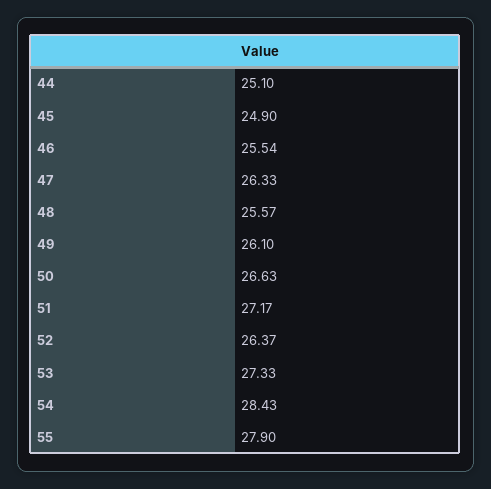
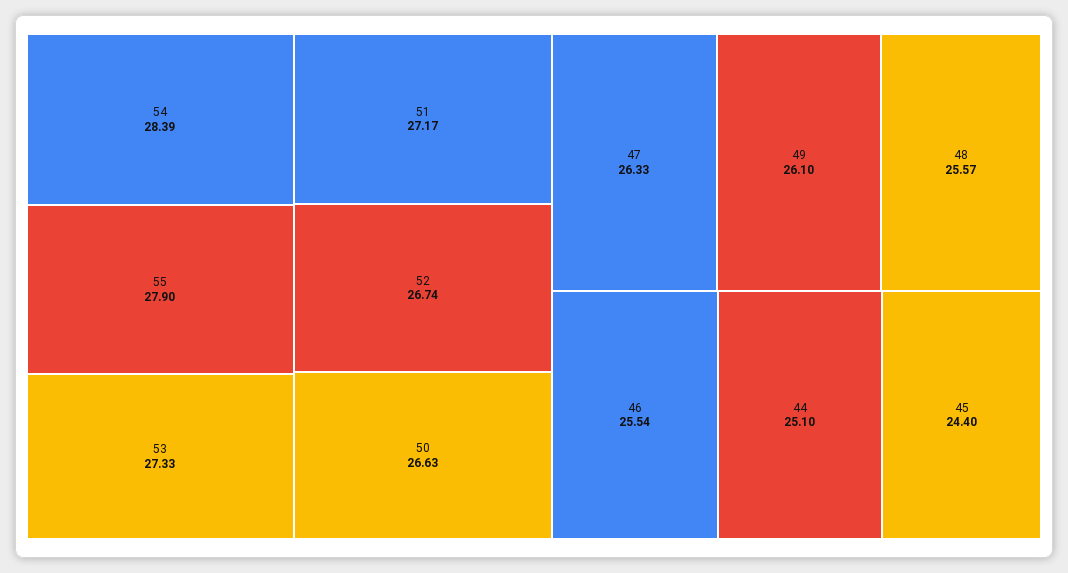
  {
    "44": 25.1,
-   "45": 24.9,
+   "45": 24.4,
    "46": 25.54,
    "47": 26.33,
    "48": 25.57,
    "49": 26.1,
    "50": 26.63,
    "51": 27.17,
-   "52": 26.37,
+   "52": 26.74,
    "53": 27.33,
-   "54": 28.43,
+   "54": 28.39,
    "55": 27.9
  }

